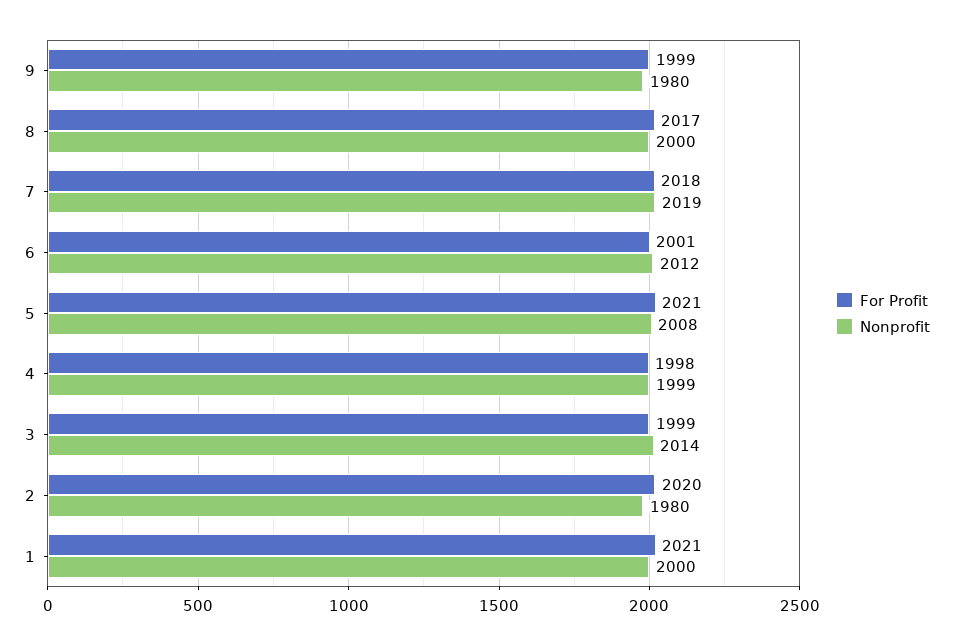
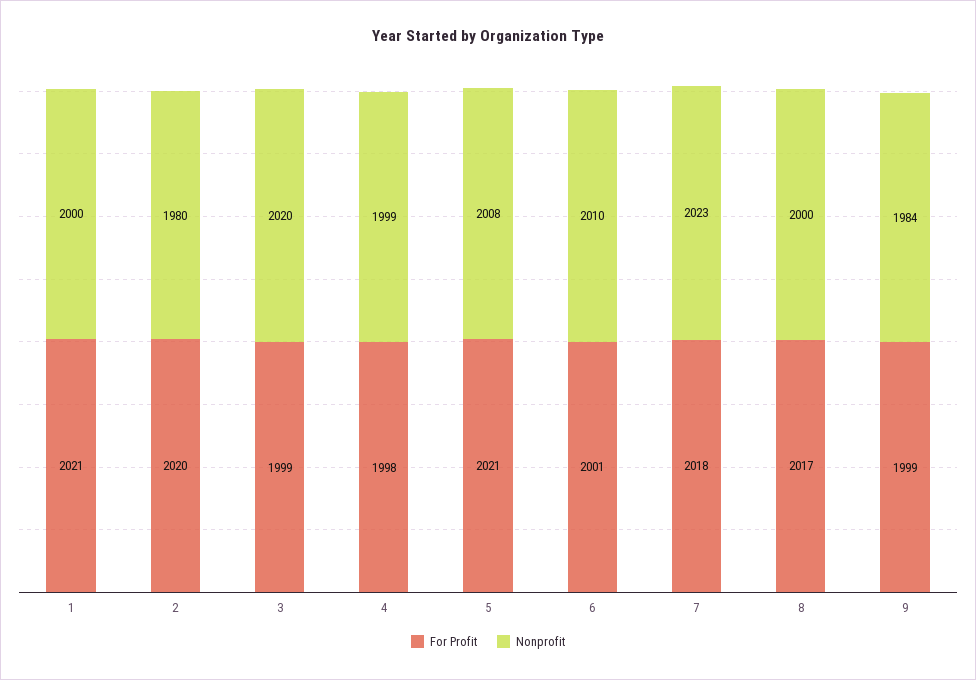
  {
    "For Profit": {
      "9": 1999,
      "8": 2017,
      "7": 2018,
      "6": 2001,
      "5": 2021,
      "4": 1998,
      "3": 1999,
      "2": 2020,
      "1": 2021
    },
    "Nonprofit": {
-     "9": 1980,
+     "9": 1984,
      "8": 2000,
-     "7": 2019,
+     "7": 2023,
-     "6": 2012,
+     "6": 2010,
      "5": 2008,
      "4": 1999,
-     "3": 2014,
+     "3": 2020,
      "2": 1980,
      "1": 2000
    }
  }

